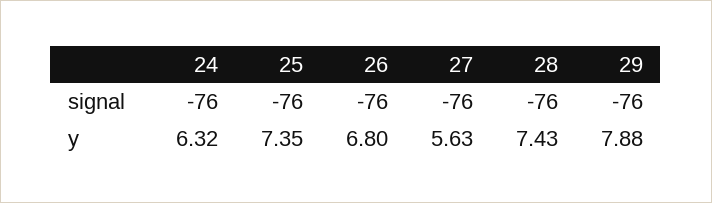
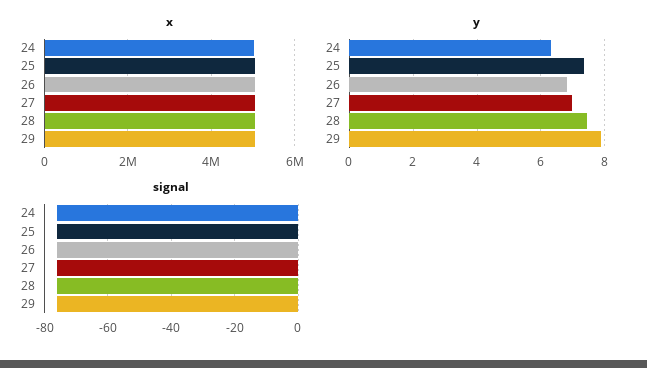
  {
    "signal": {
      "24": -76,
      "25": -76,
      "26": -76,
      "27": -76,
      "28": -76,
      "29": -76
    },
    "y": {
      "24": 6.32,
      "25": 7.35,
      "26": 6.8,
-     "27": 5.63,
+     "27": 7,
      "28": 7.43,
      "29": 7.88
-   }
+   },
+   "x": {
+     "24": 5000000,
+     "25": 5000000,
+     "26": 5000000,
+     "27": 5000000,
+     "28": 5000000,
+     "29": 5000000
+   }
  }

